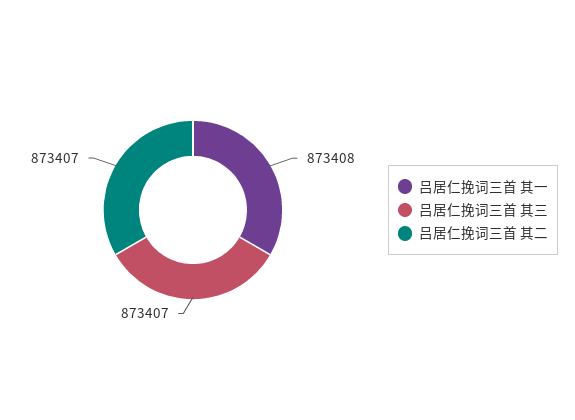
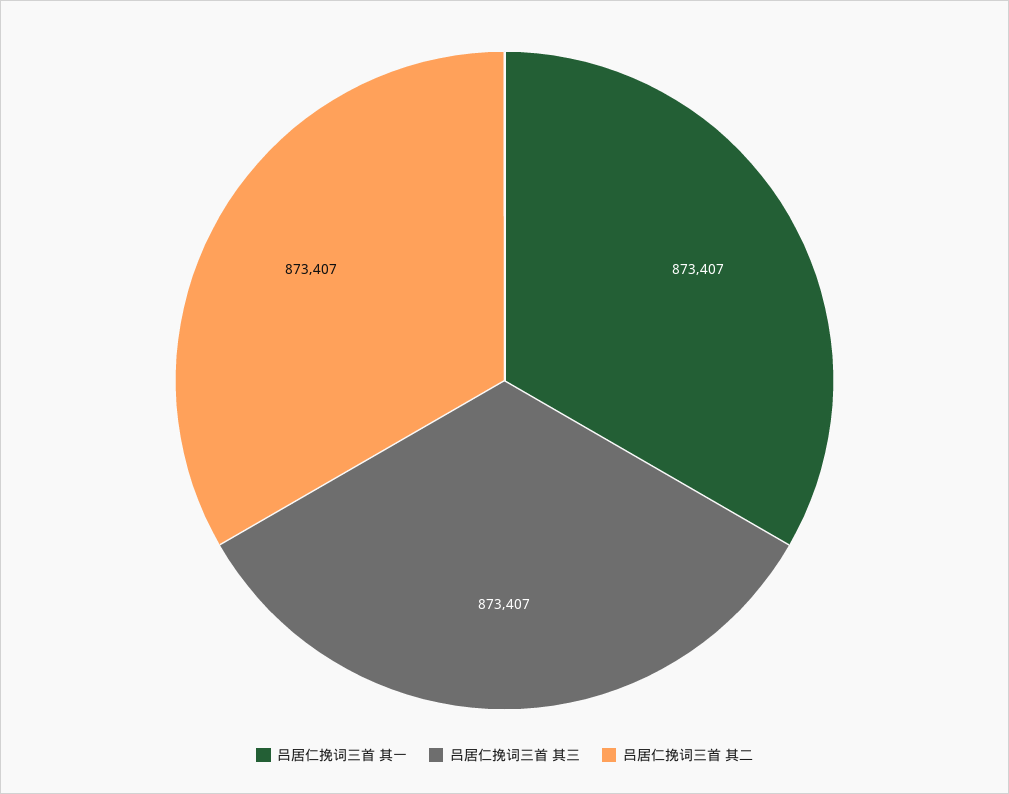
  {
-   "吕居仁挽词三首 其一": 873408,
+   "吕居仁挽词三首 其一": 873407,
    "吕居仁挽词三首 其三": 873407,
    "吕居仁挽词三首 其二": 873407
  }

